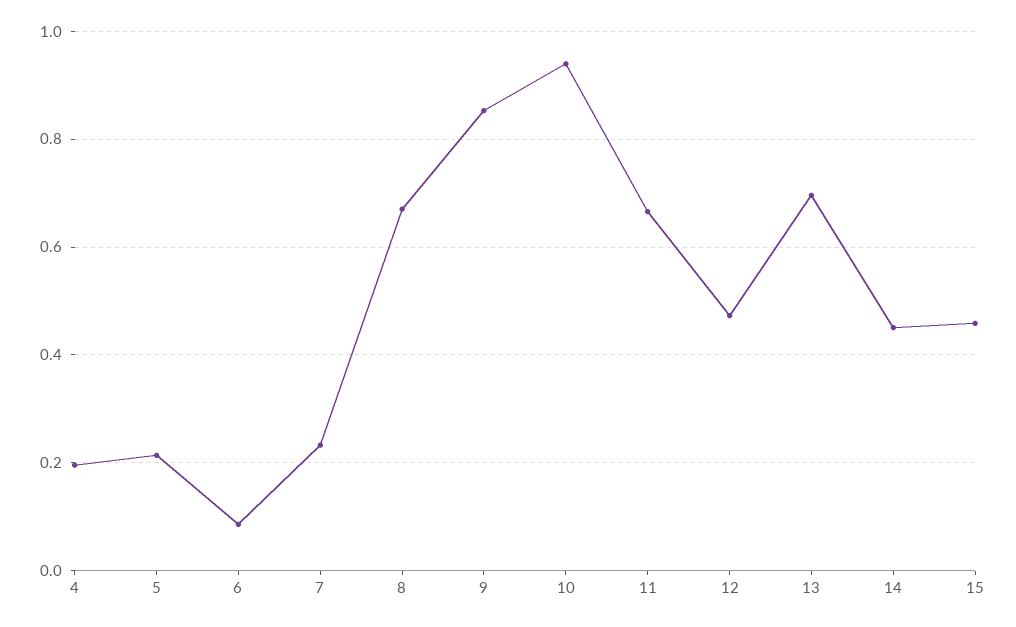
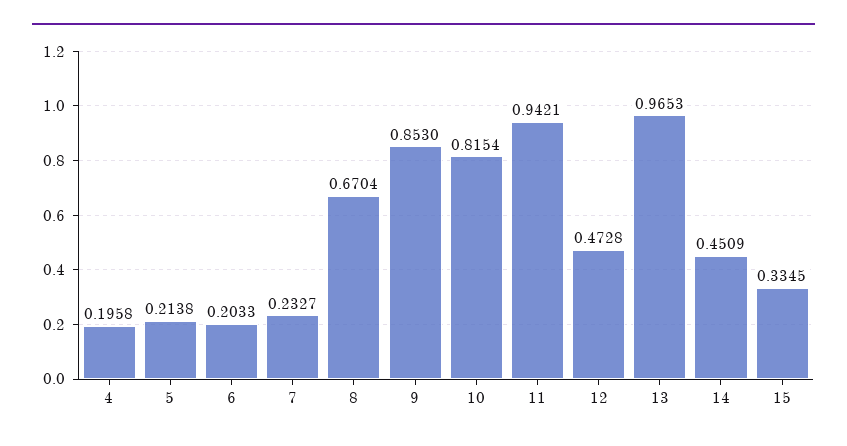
  {
    "4": 0.1958,
    "5": 0.2138,
-   "6": 0.08,
+   "6": 0.2033,
    "7": 0.2327,
    "8": 0.6704,
    "9": 0.853,
-   "10": 0.94,
+   "10": 0.8154,
-   "11": 0.66,
+   "11": 0.9421,
    "12": 0.4728,
-   "13": 0.7,
+   "13": 0.9653,
    "14": 0.4509,
-   "15": 0.46
+   "15": 0.3345
  }

